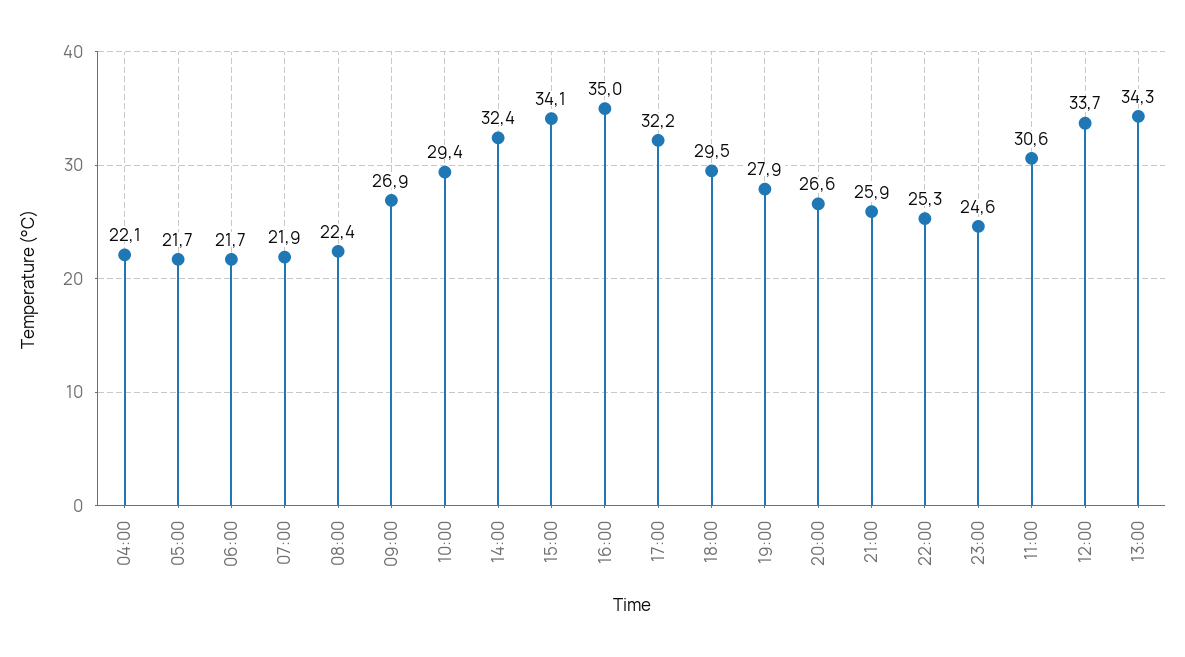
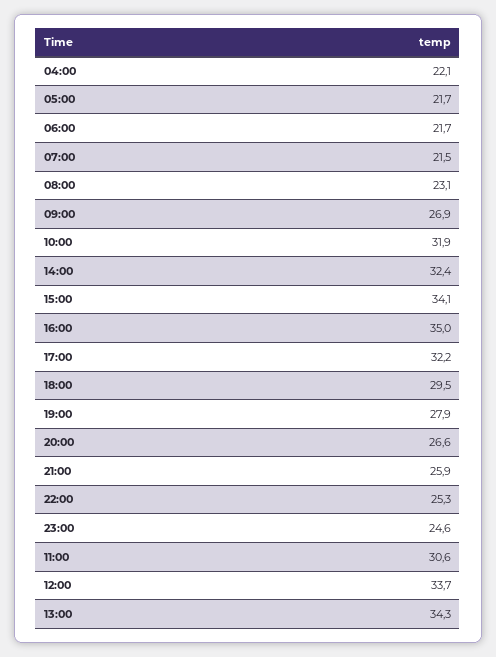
  {
    "04:00": 22.1,
    "05:00": 21.7,
    "06:00": 21.7,
-   "07:00": 21.9,
+   "07:00": 21.5,
-   "08:00": 22.4,
+   "08:00": 23.1,
    "09:00": 26.9,
-   "10:00": 29.4,
+   "10:00": 31.9,
    "14:00": 32.4,
    "15:00": 34.1,
    "16:00": 35,
    "17:00": 32.2,
    "18:00": 29.5,
    "19:00": 27.9,
    "20:00": 26.6,
    "21:00": 25.9,
    "22:00": 25.3,
    "23:00": 24.6,
    "11:00": 30.6,
    "12:00": 33.7,
    "13:00": 34.3
  }

